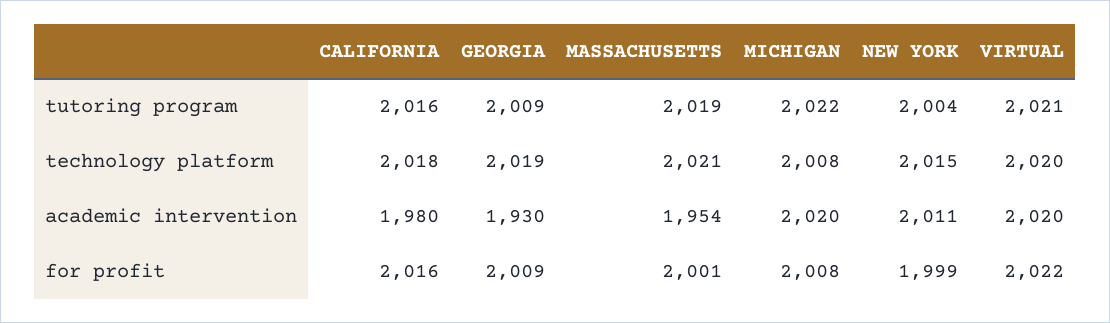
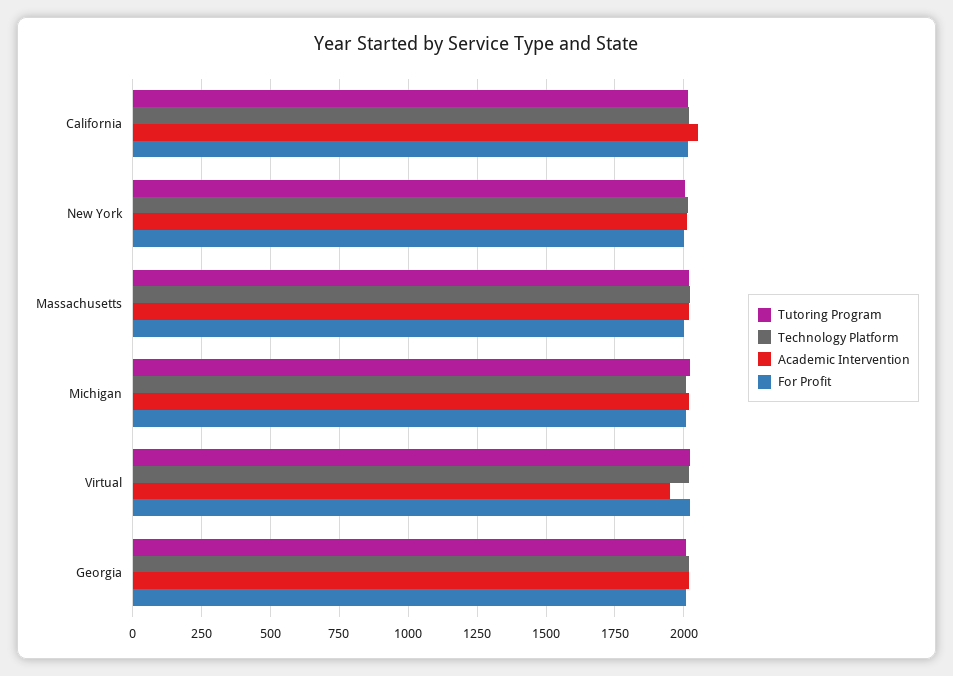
  {
    "tutoring program": {
      "CALIFORNIA": 2016,
      "GEORGIA": 2009,
      "MASSACHUSETTS": 2019,
      "MICHIGAN": 2022,
      "NEW YORK": 2004,
      "VIRTUAL": 2021
    },
    "technology platform": {
      "CALIFORNIA": 2018,
      "GEORGIA": 2019,
      "MASSACHUSETTS": 2021,
      "MICHIGAN": 2008,
      "NEW YORK": 2015,
      "VIRTUAL": 2020
    },
    "academic intervention": {
-     "CALIFORNIA": 1980,
+     "CALIFORNIA": 2050,
-     "GEORGIA": 1930,
+     "GEORGIA": 2025,
-     "MASSACHUSETTS": 1954,
+     "MASSACHUSETTS": 2025,
      "MICHIGAN": 2020,
      "NEW YORK": 2011,
-     "VIRTUAL": 2020
+     "VIRTUAL": 1950
    },
    "for profit": {
      "CALIFORNIA": 2016,
      "GEORGIA": 2009,
      "MASSACHUSETTS": 2001,
      "MICHIGAN": 2008,
      "NEW YORK": 1999,
      "VIRTUAL": 2022
    }
  }

